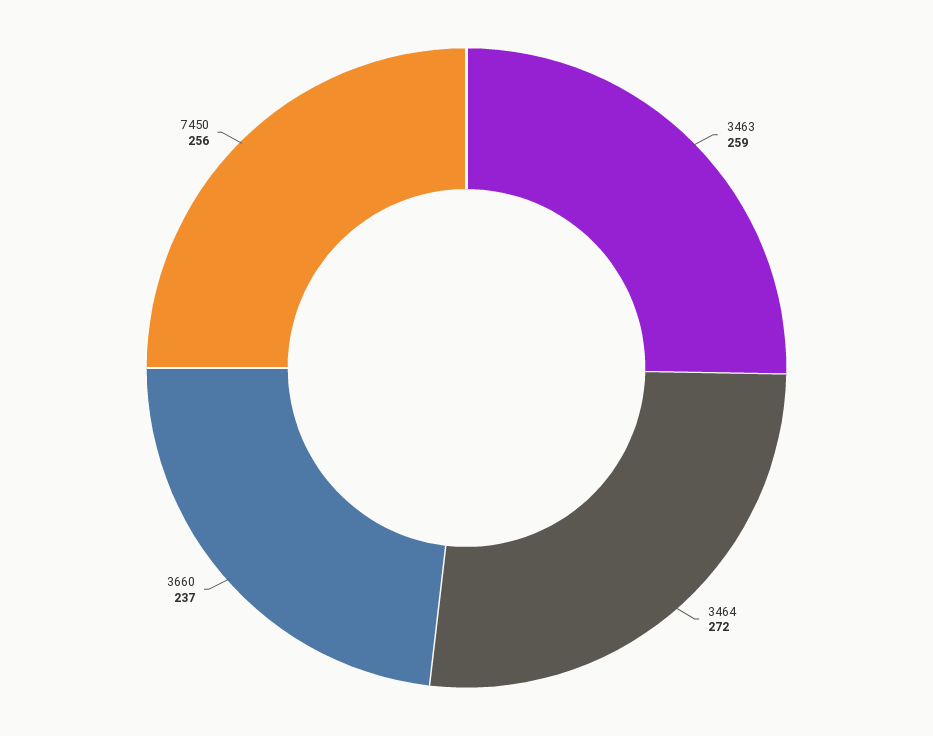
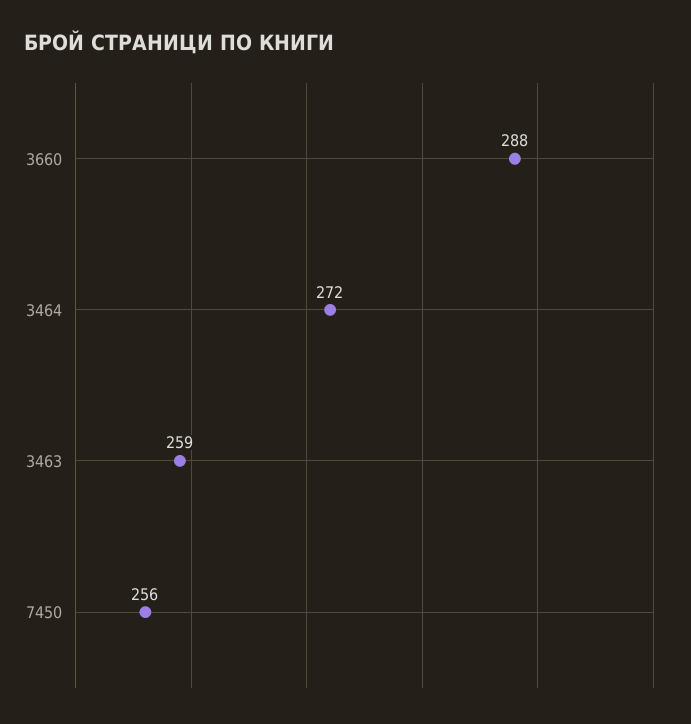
  {
    "3463": 259,
    "3464": 272,
-   "3660": 237,
+   "3660": 288,
    "7450": 256
  }

